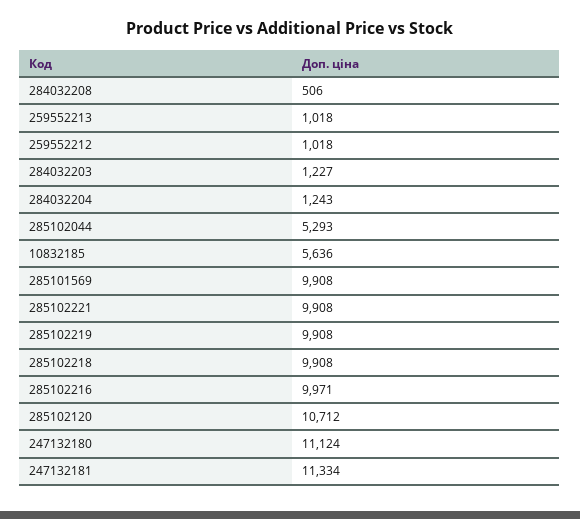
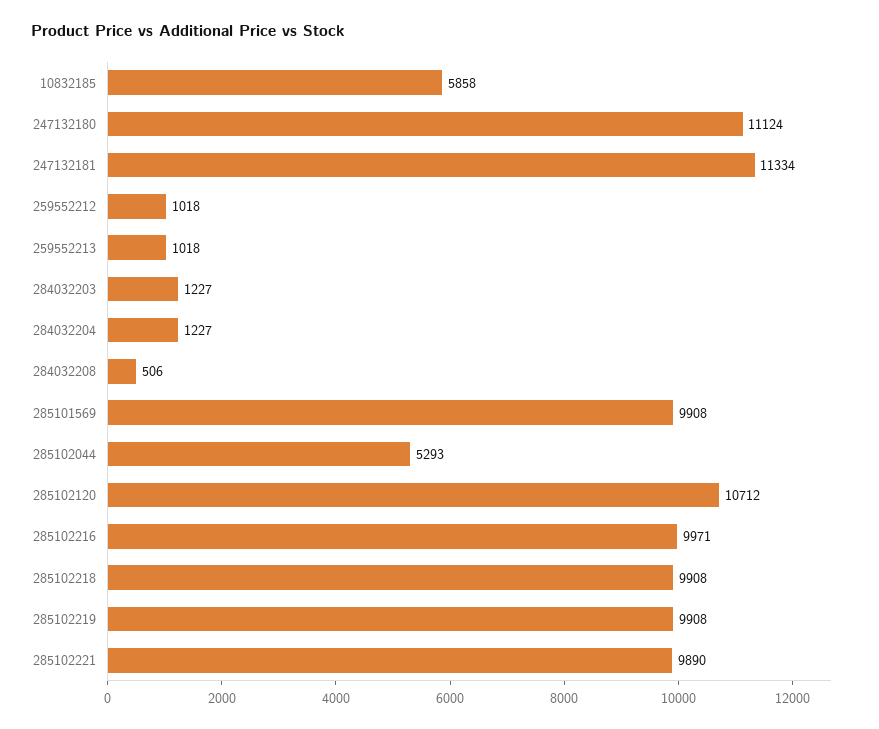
  {
    "284032208": 506,
    "259552213": 1018,
    "259552212": 1018,
    "284032203": 1227,
-   "284032204": 1243,
+   "284032204": 1227,
    "285102044": 5293,
-   "10832185": 5636,
+   "10832185": 5858,
    "285101569": 9908,
-   "285102221": 9908,
+   "285102221": 9890,
    "285102219": 9908,
    "285102218": 9908,
    "285102216": 9971,
    "285102120": 10712,
    "247132180": 11124,
    "247132181": 11334
  }

